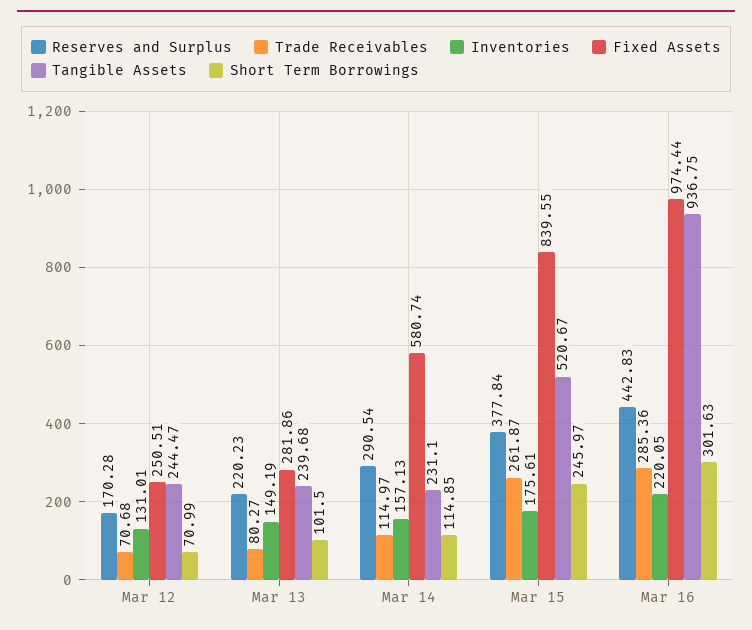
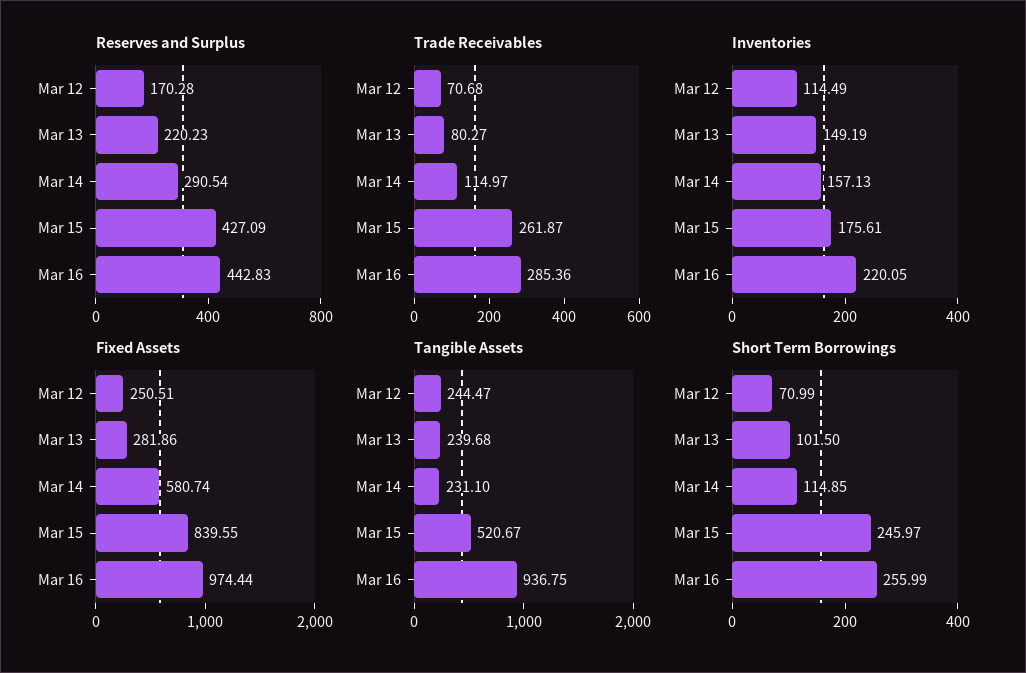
  {
    "Reserves and Surplus": {
      "Mar 12": 170.28,
      "Mar 13": 220.23,
      "Mar 14": 290.54,
-     "Mar 15": 377.84,
+     "Mar 15": 427.09,
      "Mar 16": 442.83
    },
    "Trade Receivables": {
      "Mar 12": 70.68,
      "Mar 13": 80.27,
      "Mar 14": 114.97,
      "Mar 15": 261.87,
      "Mar 16": 285.36
    },
    "Inventories": {
-     "Mar 12": 131.01,
+     "Mar 12": 114.49,
      "Mar 13": 149.19,
      "Mar 14": 157.13,
      "Mar 15": 175.61,
      "Mar 16": 220.05
    },
    "Fixed Assets": {
      "Mar 12": 250.51,
      "Mar 13": 281.86,
      "Mar 14": 580.74,
      "Mar 15": 839.55,
      "Mar 16": 974.44
    },
    "Tangible Assets": {
      "Mar 12": 244.47,
      "Mar 13": 239.68,
      "Mar 14": 231.1,
      "Mar 15": 520.67,
      "Mar 16": 936.75
    },
    "Short Term Borrowings": {
      "Mar 12": 70.99,
      "Mar 13": 101.5,
      "Mar 14": 114.85,
      "Mar 15": 245.97,
-     "Mar 16": 301.63
+     "Mar 16": 255.99
    }
  }

